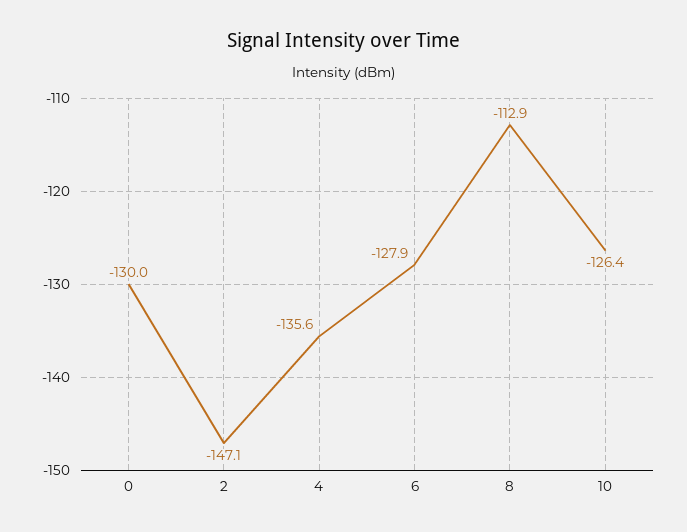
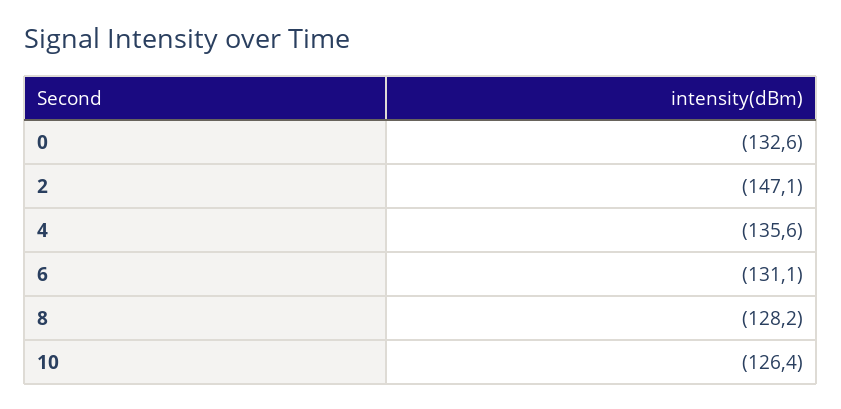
  {
-   "0": -130,
+   "0": -132.6,
    "2": -147.1,
    "4": -135.6,
-   "6": -127.9,
+   "6": -131.1,
-   "8": -112.9,
+   "8": -128.2,
    "10": -126.4
  }

